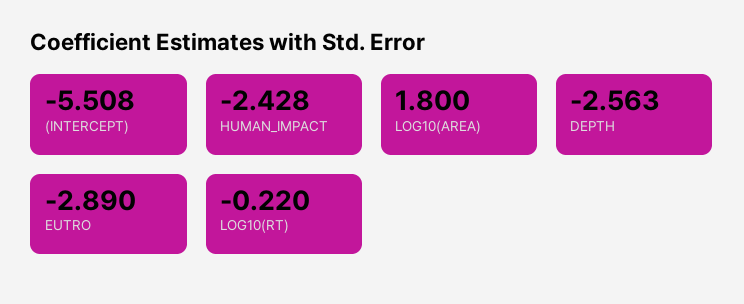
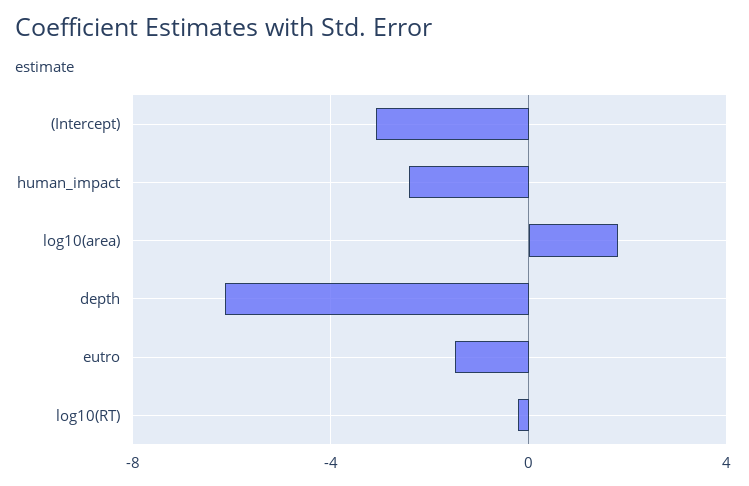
  {
-   "(INTERCEPT)": -5.508,
+   "(INTERCEPT)": -3,
    "HUMAN_IMPACT": -2.428,
    "LOG10(AREA)": 1.8,
-   "DEPTH": -2.563,
+   "DEPTH": -6,
-   "EUTRO": -2.89,
+   "EUTRO": -1.5,
    "LOG10(RT)": -0.22
  }

